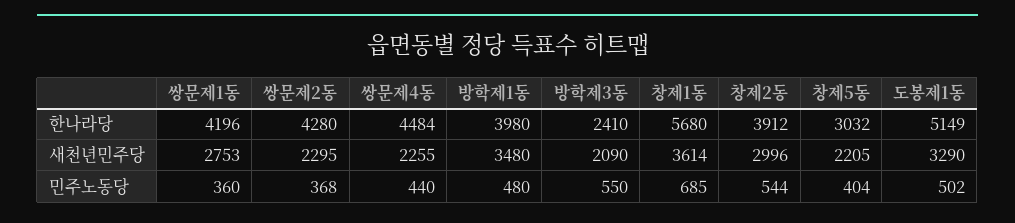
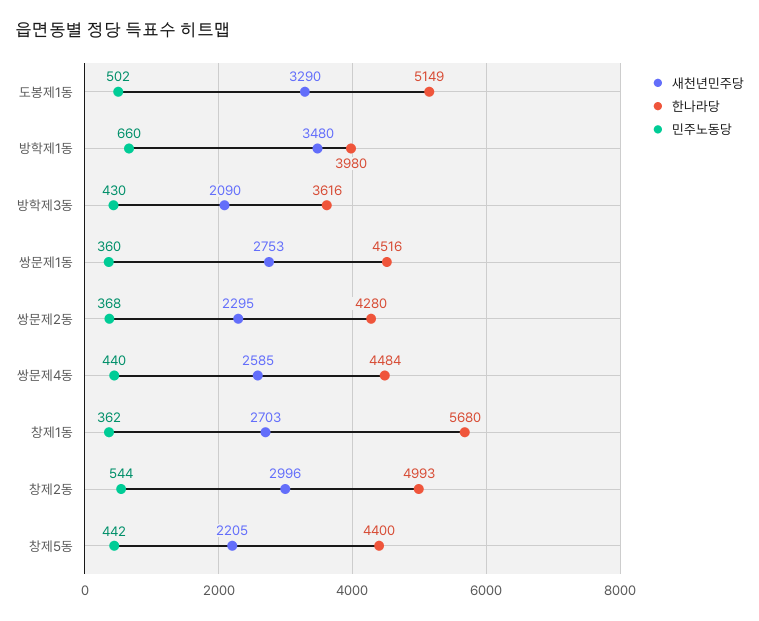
  {
    "한나라당": {
-     "쌍문제1동": 4196,
+     "쌍문제1동": 4516,
      "쌍문제2동": 4280,
      "쌍문제4동": 4484,
      "방학제1동": 3980,
-     "방학제3동": 2410,
+     "방학제3동": 3616,
      "창제1동": 5680,
-     "창제2동": 3912,
+     "창제2동": 4993,
-     "창제5동": 3032,
+     "창제5동": 4400,
      "도봉제1동": 5149
    },
    "새천년민주당": {
      "쌍문제1동": 2753,
      "쌍문제2동": 2295,
-     "쌍문제4동": 2255,
+     "쌍문제4동": 2585,
      "방학제1동": 3480,
      "방학제3동": 2090,
-     "창제1동": 3614,
+     "창제1동": 2703,
      "창제2동": 2996,
      "창제5동": 2205,
      "도봉제1동": 3290
    },
    "민주노동당": {
      "쌍문제1동": 360,
      "쌍문제2동": 368,
      "쌍문제4동": 440,
-     "방학제1동": 480,
+     "방학제1동": 660,
-     "방학제3동": 550,
+     "방학제3동": 430,
-     "창제1동": 685,
+     "창제1동": 362,
      "창제2동": 544,
-     "창제5동": 404,
+     "창제5동": 442,
      "도봉제1동": 502
    }
  }

